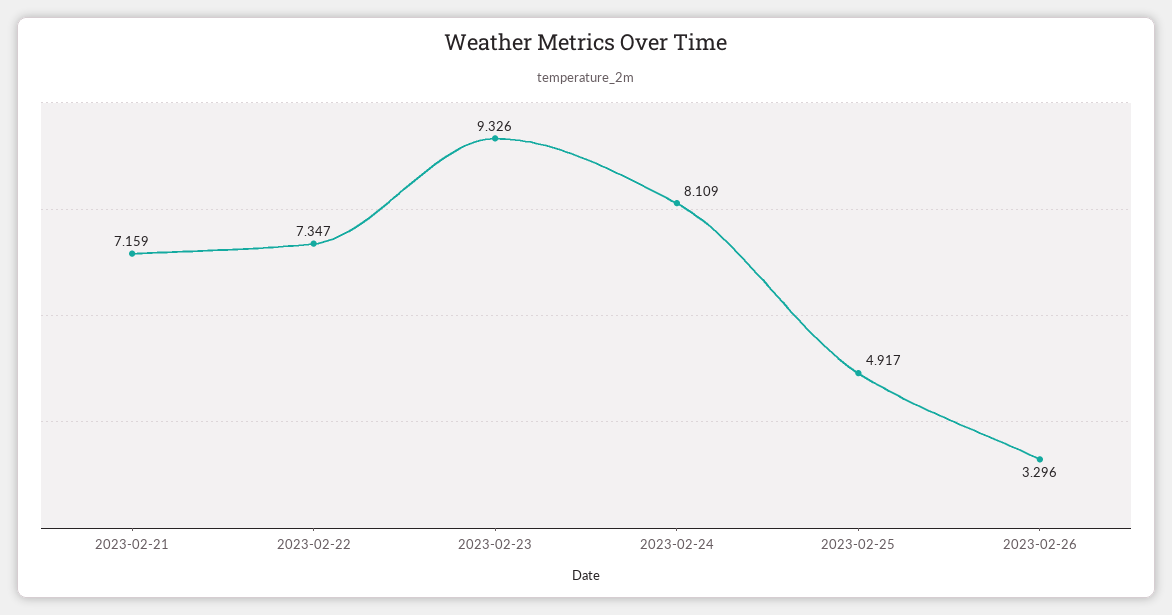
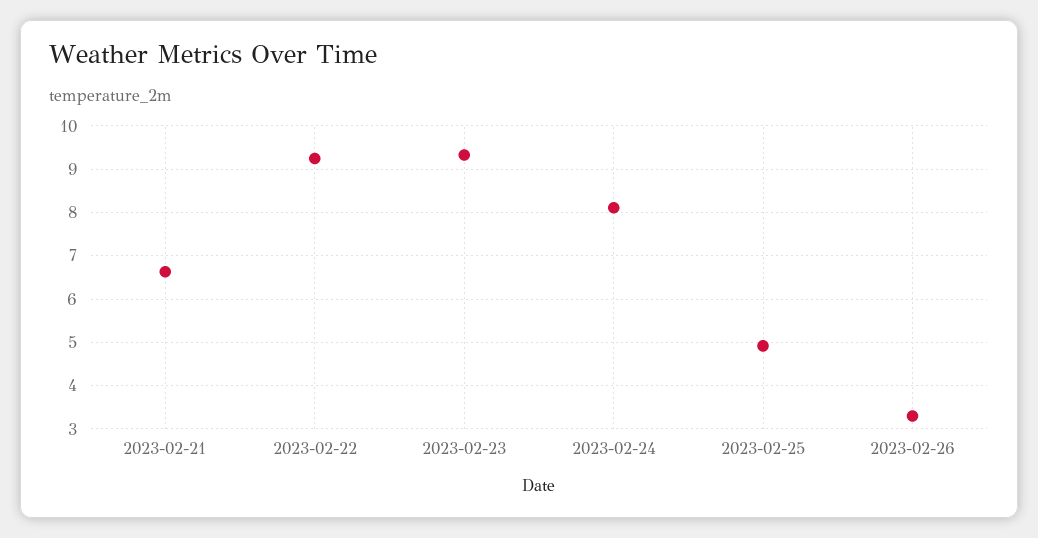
  {
-   "2023-02-21": 7.159,
+   "2023-02-21": 6.6,
-   "2023-02-22": 7.347,
+   "2023-02-22": 9.2,
    "2023-02-23": 9.326,
    "2023-02-24": 8.109,
    "2023-02-25": 4.917,
    "2023-02-26": 3.296
  }

